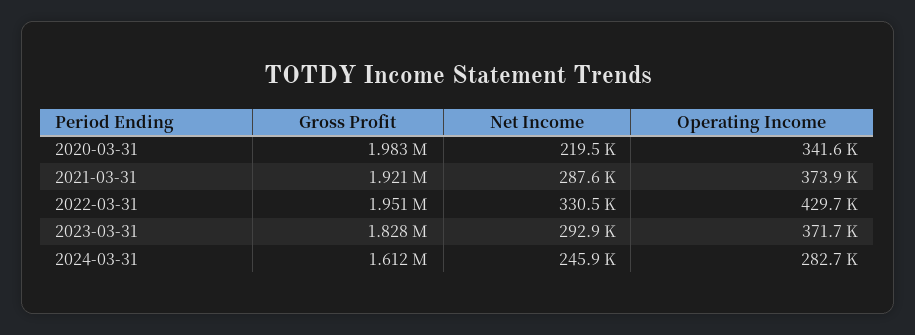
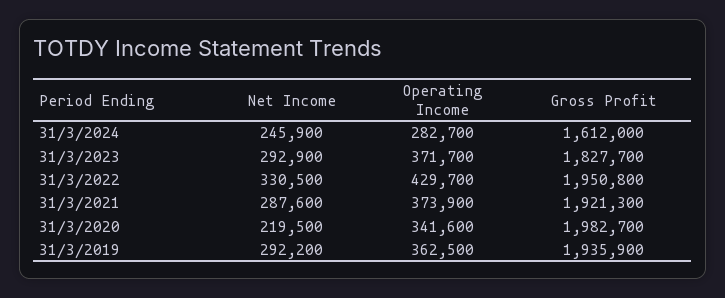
  {
    "Gross Profit": {
      "2020-03-31": 1982700,
      "2021-03-31": 1921300,
      "2022-03-31": 1950800,
      "2023-03-31": 1827700,
-     "2024-03-31": 1612000
+     "2024-03-31": 1612000,
+     "31/3/2019": 1935900
    },
    "Net Income": {
      "2020-03-31": 219500,
      "2021-03-31": 287600,
      "2022-03-31": 330500,
      "2023-03-31": 292900,
-     "2024-03-31": 245900
+     "2024-03-31": 245900,
+     "31/3/2019": 292200
    },
    "Operating Income": {
      "2020-03-31": 341600,
      "2021-03-31": 373900,
      "2022-03-31": 429700,
      "2023-03-31": 371700,
-     "2024-03-31": 282700
+     "2024-03-31": 282700,
+     "31/3/2019": 362500
    }
  }

